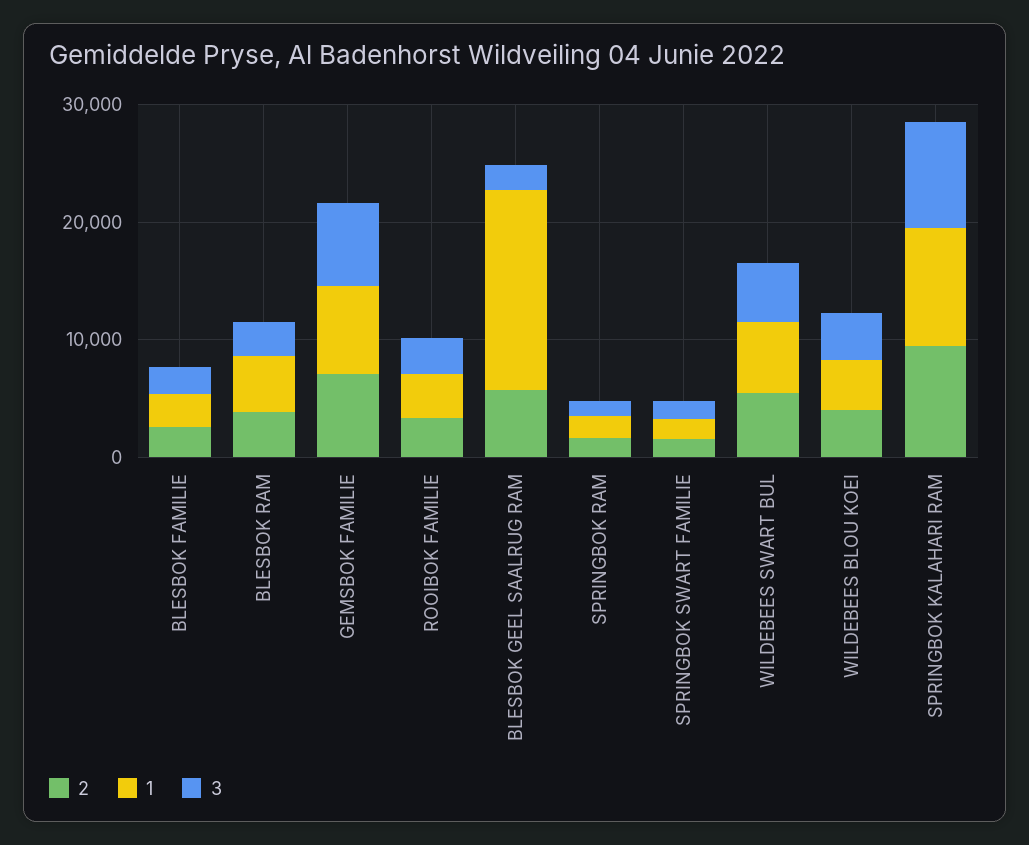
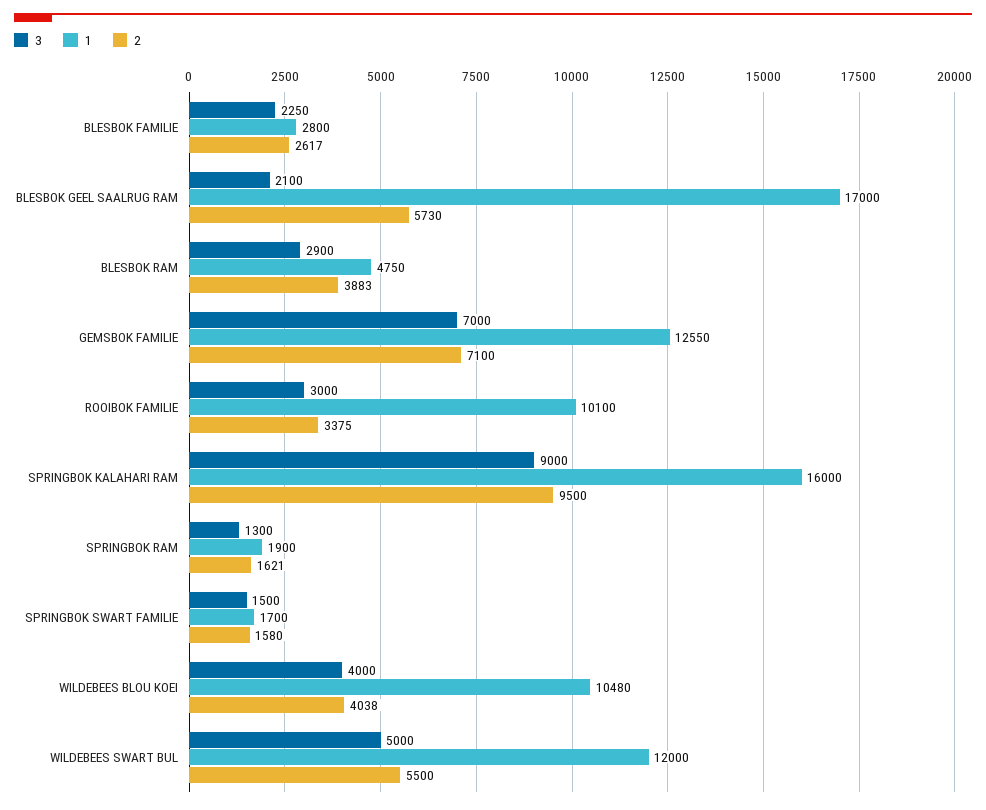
  {
    "2": {
      "BLESBOK FAMILIE": 2617,
      "BLESBOK RAM": 3883,
      "GEMSBOK FAMILIE": 7100,
      "ROOIBOK FAMILIE": 3375,
      "BLESBOK GEEL SAALRUG RAM": 5730,
      "SPRINGBOK RAM": 1621,
      "SPRINGBOK SWART FAMILIE": 1580,
      "WILDEBEES SWART BUL": 5500,
      "WILDEBEES BLOU KOEI": 4038,
      "SPRINGBOK KALAHARI RAM": 9500
    },
    "1": {
      "BLESBOK FAMILIE": 2800,
      "BLESBOK RAM": 4750,
-     "GEMSBOK FAMILIE": 8000,
+     "GEMSBOK FAMILIE": 12550,
-     "ROOIBOK FAMILIE": 4000,
+     "ROOIBOK FAMILIE": 10100,
      "BLESBOK GEEL SAALRUG RAM": 17000,
      "SPRINGBOK RAM": 1900,
      "SPRINGBOK SWART FAMILIE": 1700,
-     "WILDEBEES SWART BUL": 6000,
+     "WILDEBEES SWART BUL": 12000,
-     "WILDEBEES BLOU KOEI": 4000,
+     "WILDEBEES BLOU KOEI": 10480,
-     "SPRINGBOK KALAHARI RAM": 10000
+     "SPRINGBOK KALAHARI RAM": 16000
    },
    "3": {
      "BLESBOK FAMILIE": 2250,
      "BLESBOK RAM": 2900,
      "GEMSBOK FAMILIE": 7000,
      "ROOIBOK FAMILIE": 3000,
      "BLESBOK GEEL SAALRUG RAM": 2100,
      "SPRINGBOK RAM": 1300,
      "SPRINGBOK SWART FAMILIE": 1500,
      "WILDEBEES SWART BUL": 5000,
      "WILDEBEES BLOU KOEI": 4000,
      "SPRINGBOK KALAHARI RAM": 9000
    }
  }

